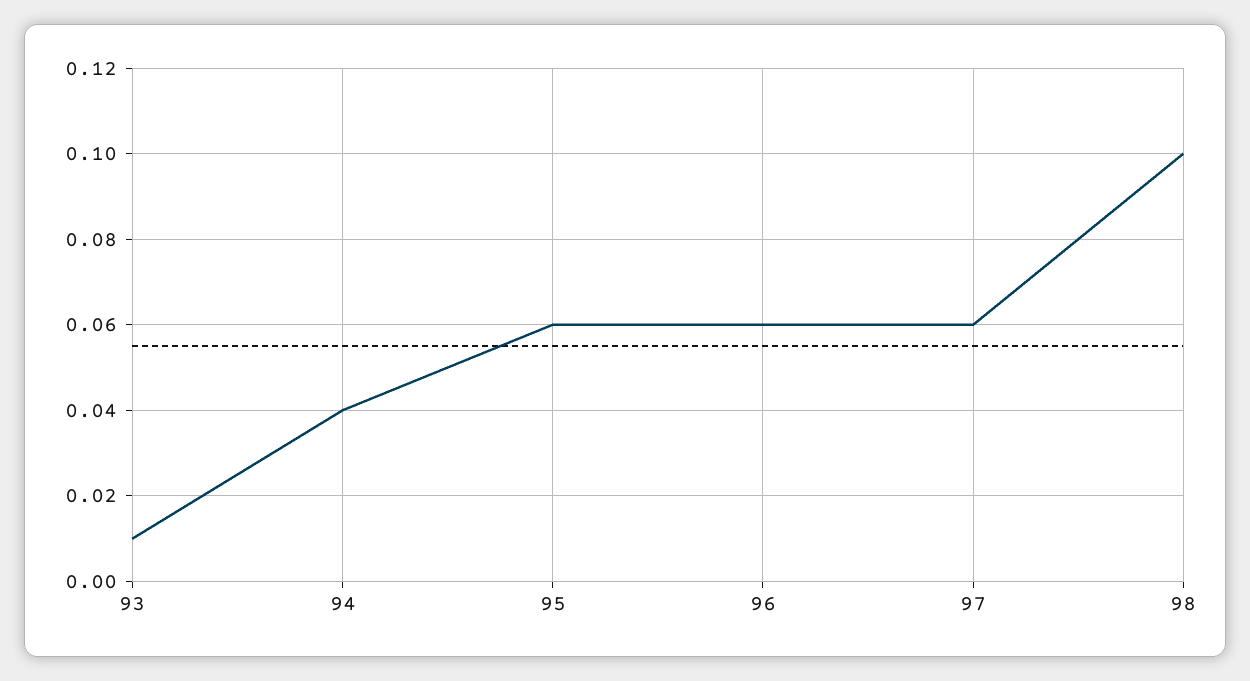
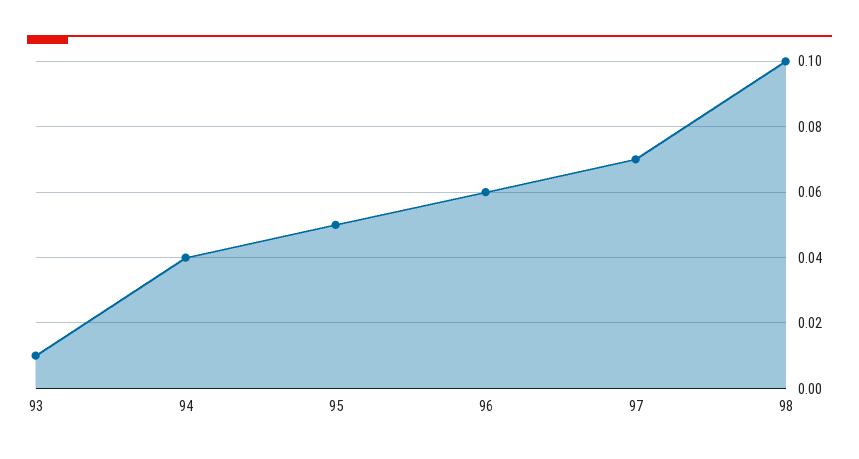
  {
    "93": 0.01,
    "94": 0.04,
-   "95": 0.06,
+   "95": 0.05,
    "96": 0.06,
-   "97": 0.06,
+   "97": 0.07,
    "98": 0.1
  }

